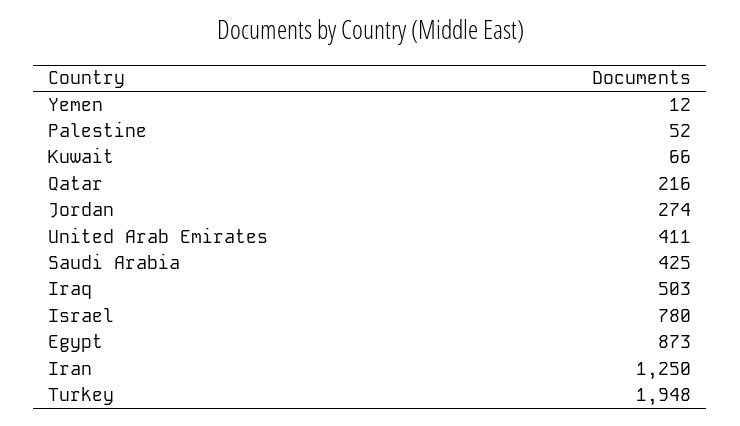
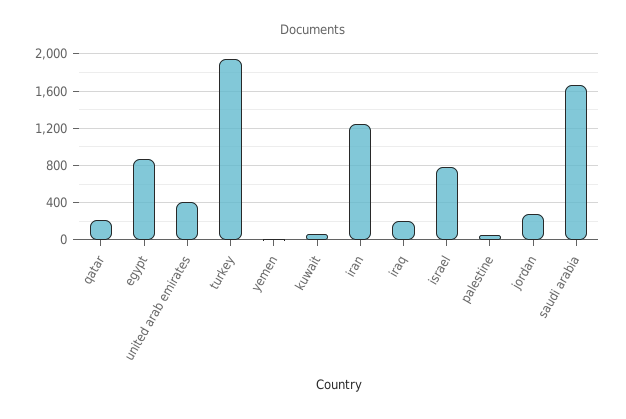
  {
    "Yemen": 12,
    "Palestine": 52,
    "Kuwait": 66,
    "Qatar": 216,
    "Jordan": 274,
    "United Arab Emirates": 411,
-   "Saudi Arabia": 425,
+   "Saudi Arabia": 1700,
-   "Iraq": 503,
+   "Iraq": 200,
    "Israel": 780,
    "Egypt": 873,
    "Iran": 1250,
    "Turkey": 1948
  }

